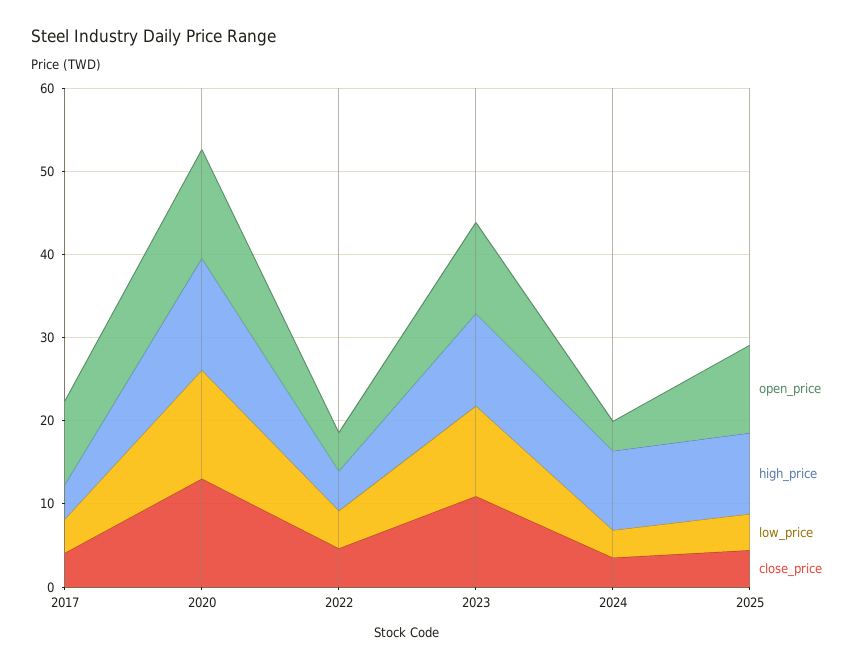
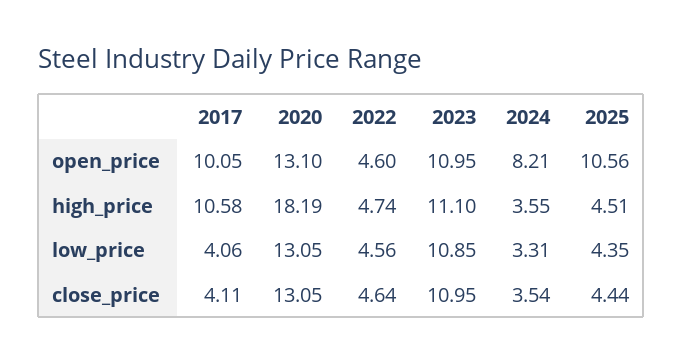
  {
    "open_price": {
      "2017": 10.05,
      "2020": 13.1,
      "2022": 4.6,
      "2023": 10.95,
-     "2024": 4,
+     "2024": 8.21,
      "2025": 10.56
    },
    "high_price": {
-     "2017": 4,
+     "2017": 10.58,
-     "2020": 14,
+     "2020": 18.19,
      "2022": 4.74,
      "2023": 11.1,
-     "2024": 10,
+     "2024": 3.55,
-     "2025": 10
+     "2025": 4.51
    },
    "low_price": {
      "2017": 4.06,
      "2020": 13.05,
      "2022": 4.56,
      "2023": 10.85,
      "2024": 3.31,
      "2025": 4.35
    },
    "close_price": {
      "2017": 4.11,
      "2020": 13.05,
      "2022": 4.64,
      "2023": 10.95,
      "2024": 3.54,
      "2025": 4.44
    }
  }

